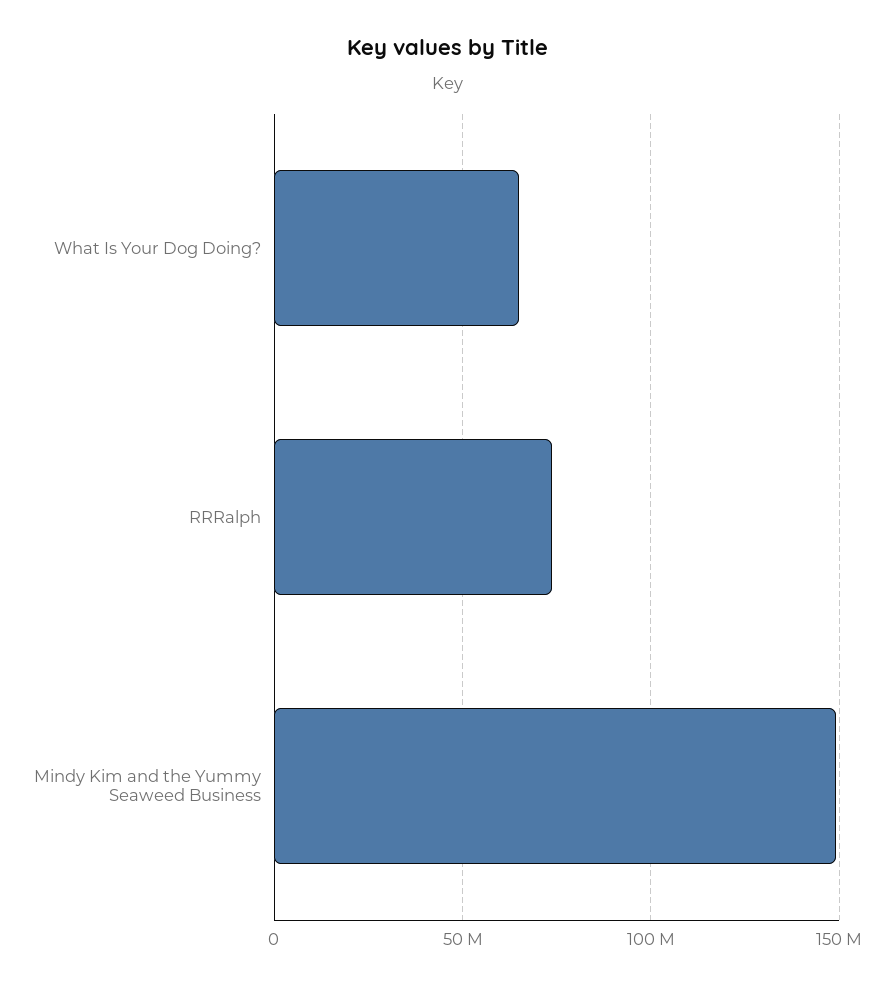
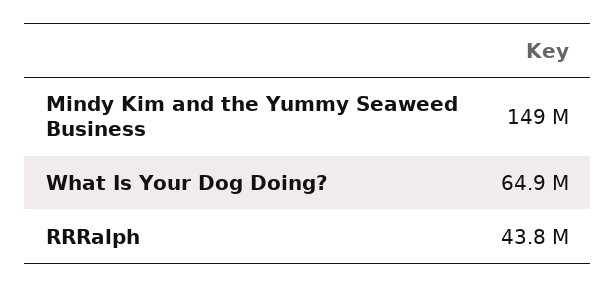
  {
    "What Is Your Dog Doing?": 64900000,
-   "RRRalph": 75000000,
+   "RRRalph": 43800000,
    "Mindy Kim and the Yummy Seaweed Business": 149000000
  }

